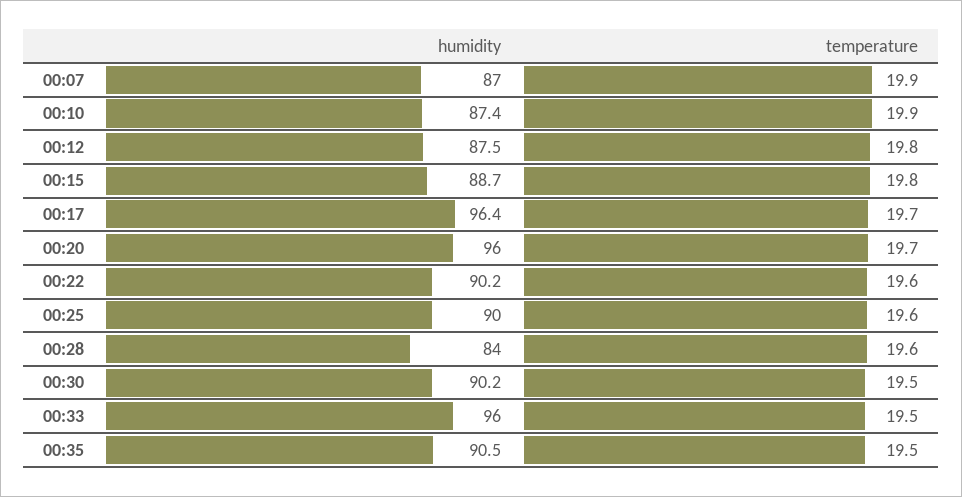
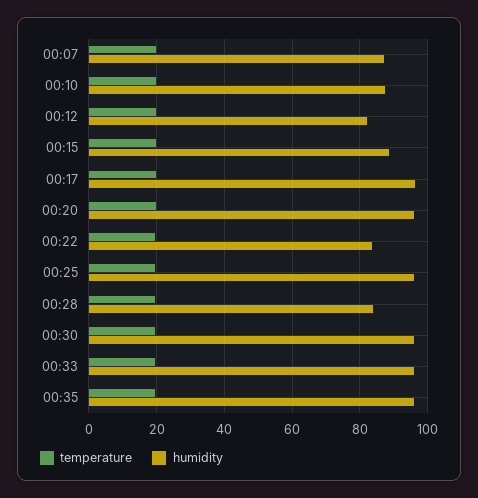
  {
    "humidity": {
      "00:07": 87,
      "00:10": 87.4,
-     "00:12": 87.5,
+     "00:12": 82,
      "00:15": 88.7,
      "00:17": 96.4,
      "00:20": 96,
-     "00:22": 90.2,
+     "00:22": 84,
-     "00:25": 90,
+     "00:25": 96,
      "00:28": 84,
-     "00:30": 90.2,
+     "00:30": 96,
      "00:33": 96,
-     "00:35": 90.5
+     "00:35": 96
    },
    "temperature": {
      "00:07": 19.9,
      "00:10": 19.9,
      "00:12": 19.8,
      "00:15": 19.8,
      "00:17": 19.7,
      "00:20": 19.7,
      "00:22": 19.6,
      "00:25": 19.6,
      "00:28": 19.6,
      "00:30": 19.5,
      "00:33": 19.5,
      "00:35": 19.5
    }
  }

